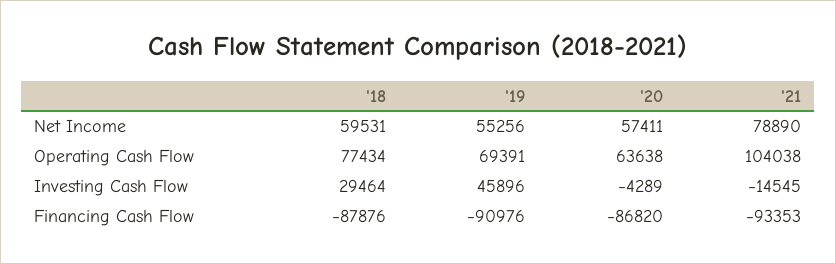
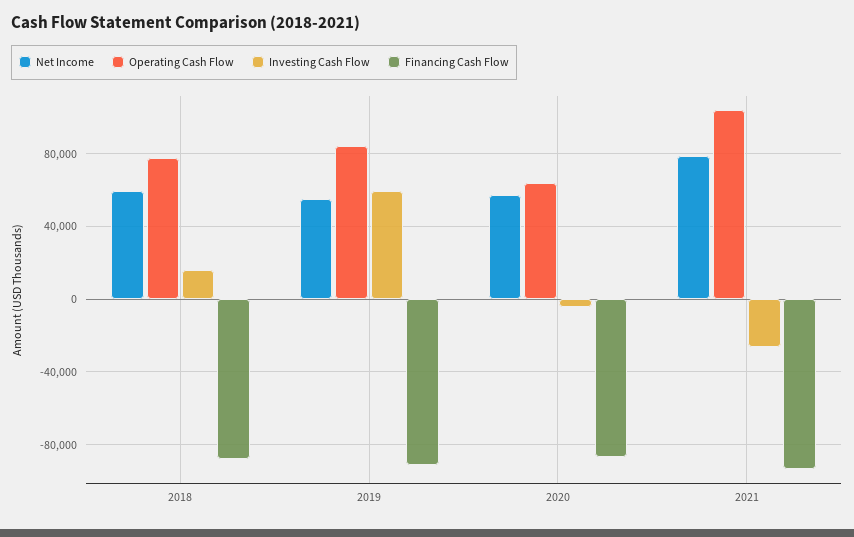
  {
    "Net Income": {
      "'18": 59531,
      "'19": 55256,
      "'20": 57411,
      "'21": 78890
    },
    "Operating Cash Flow": {
      "'18": 77434,
-     "'19": 69391,
+     "'19": 85000,
      "'20": 63638,
      "'21": 104038
    },
    "Investing Cash Flow": {
-     "'18": 29464,
+     "'18": 15000,
-     "'19": 45896,
+     "'19": 60000,
      "'20": -4289,
-     "'21": -14545
+     "'21": -25000
    },
    "Financing Cash Flow": {
      "'18": -87876,
      "'19": -90976,
      "'20": -86820,
      "'21": -93353
    }
  }

